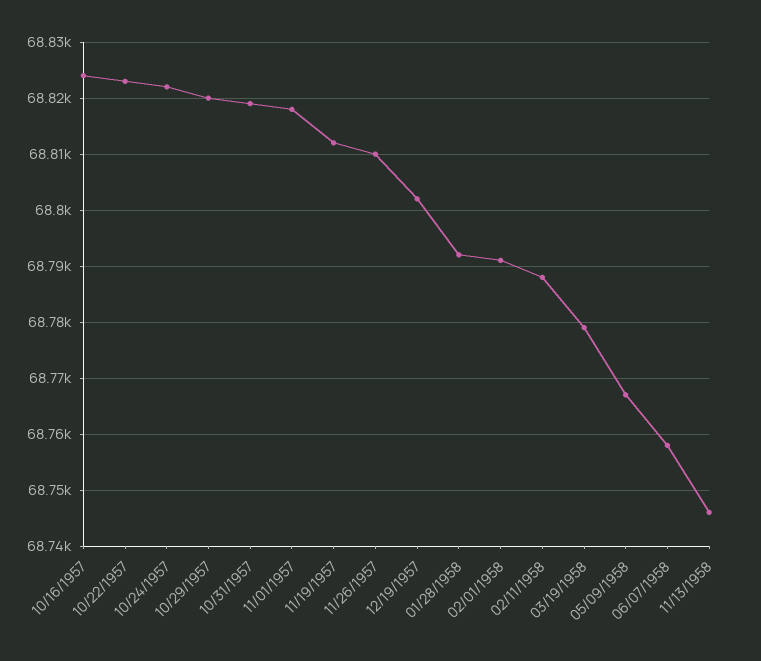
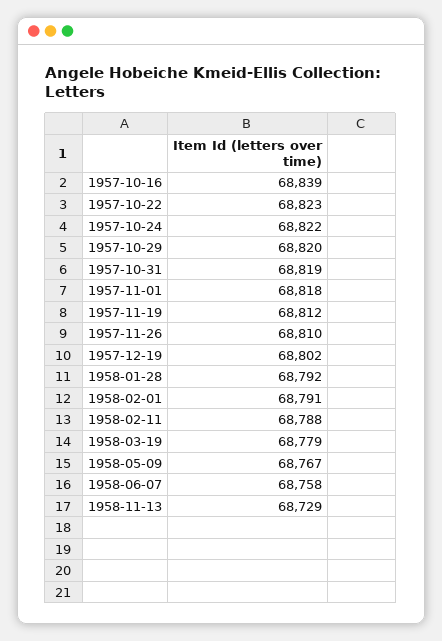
  {
-   "10/16/1957": 68825,
+   "10/16/1957": 68839,
    "10/22/1957": 68823,
    "10/24/1957": 68822,
    "10/29/1957": 68820,
    "10/31/1957": 68819,
    "11/01/1957": 68818,
    "11/19/1957": 68812,
    "11/26/1957": 68810,
    "12/19/1957": 68802,
    "01/28/1958": 68792,
    "02/01/1958": 68791,
    "02/11/1958": 68788,
    "03/19/1958": 68779,
    "05/09/1958": 68767,
    "06/07/1958": 68758,
-   "11/13/1958": 68745
+   "11/13/1958": 68729
  }

